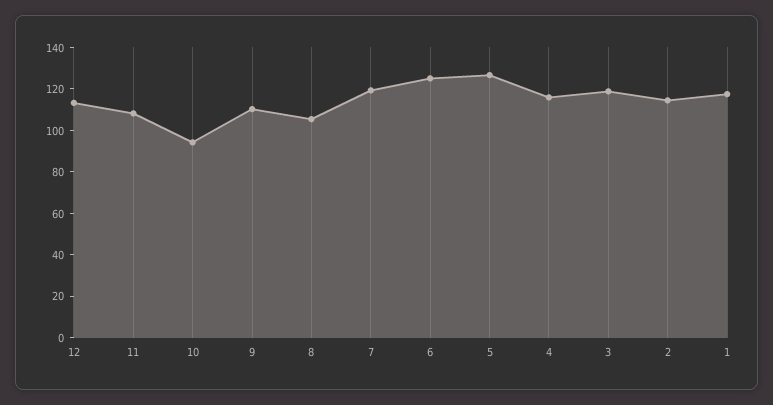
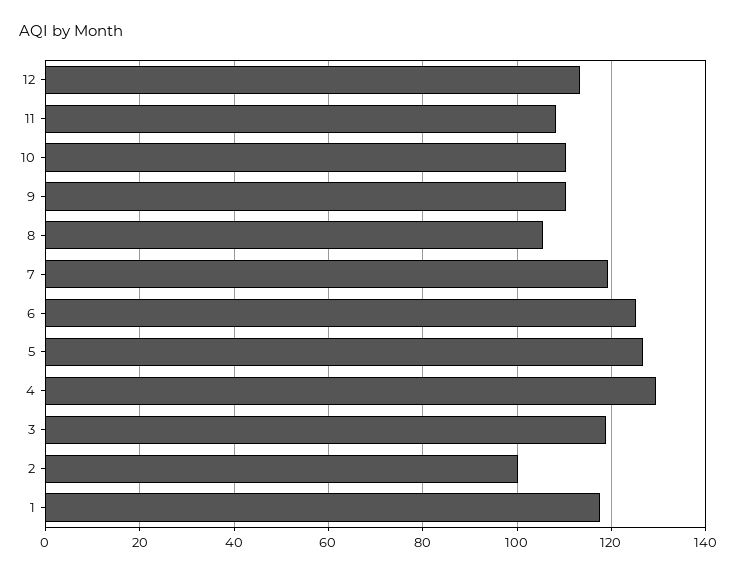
  {
    "12": 114,
    "11": 108,
-   "10": 95,
+   "10": 110,
    "9": 110,
    "8": 106,
    "7": 120,
    "6": 126,
    "5": 126,
-   "4": 115,
+   "4": 130,
    "3": 118,
-   "2": 115,
+   "2": 100,
    "1": 118
  }

